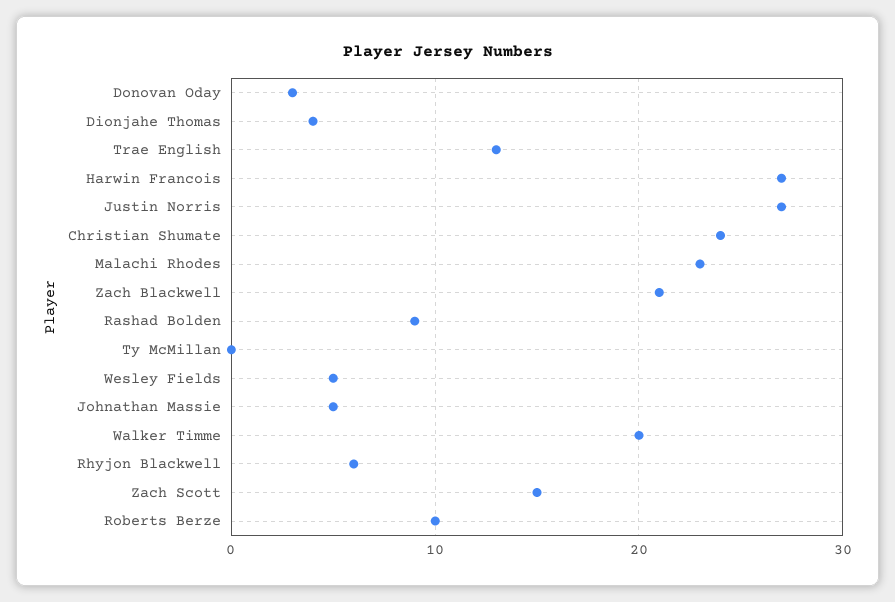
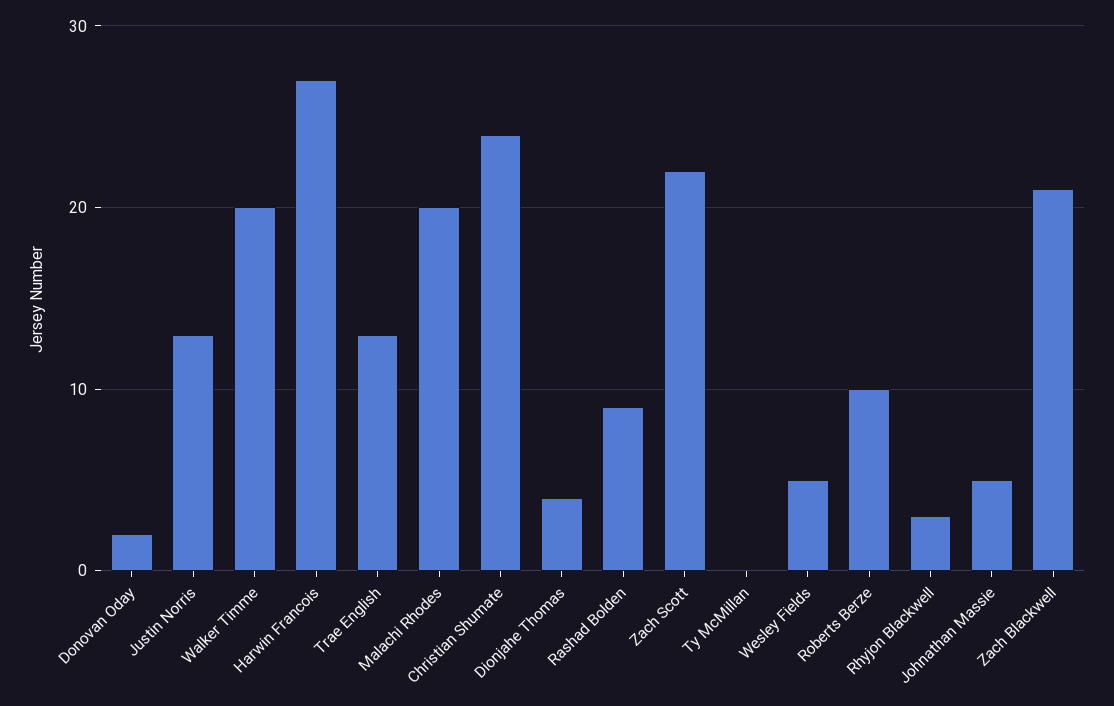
  {
-   "Donovan Oday": 3,
+   "Donovan Oday": 2,
    "Dionjahe Thomas": 4,
    "Trae English": 13,
    "Harwin Francois": 27,
-   "Justin Norris": 27,
+   "Justin Norris": 13,
    "Christian Shumate": 24,
-   "Malachi Rhodes": 23,
+   "Malachi Rhodes": 20,
    "Zach Blackwell": 21,
    "Rashad Bolden": 9,
    "Ty McMillan": 0,
    "Wesley Fields": 5,
    "Johnathan Massie": 5,
    "Walker Timme": 20,
-   "Rhyjon Blackwell": 6,
+   "Rhyjon Blackwell": 3,
-   "Zach Scott": 15,
+   "Zach Scott": 22,
    "Roberts Berze": 10
  }

